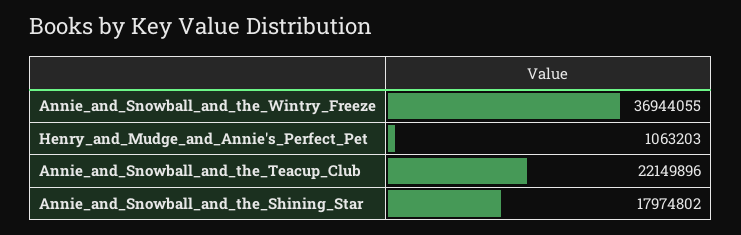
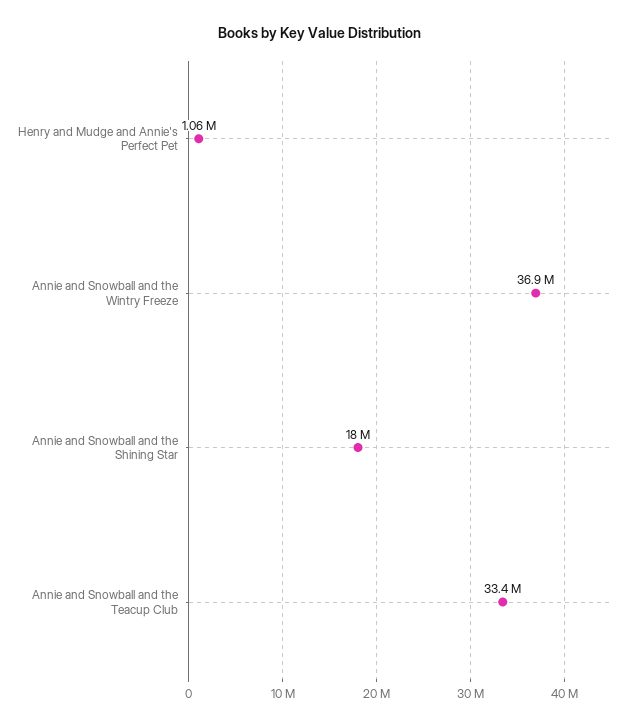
  {
    "Annie_and_Snowball_and_the_Wintry_Freeze": 36944055,
    "Henry_and_Mudge_and_Annie's_Perfect_Pet": 1063203,
-   "Annie_and_Snowball_and_the_Teacup_Club": 22149896,
+   "Annie_and_Snowball_and_the_Teacup_Club": 33400000,
    "Annie_and_Snowball_and_the_Shining_Star": 17974802
  }

